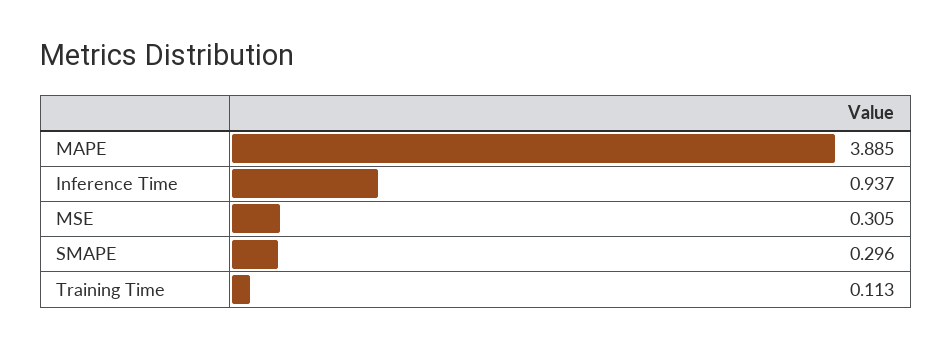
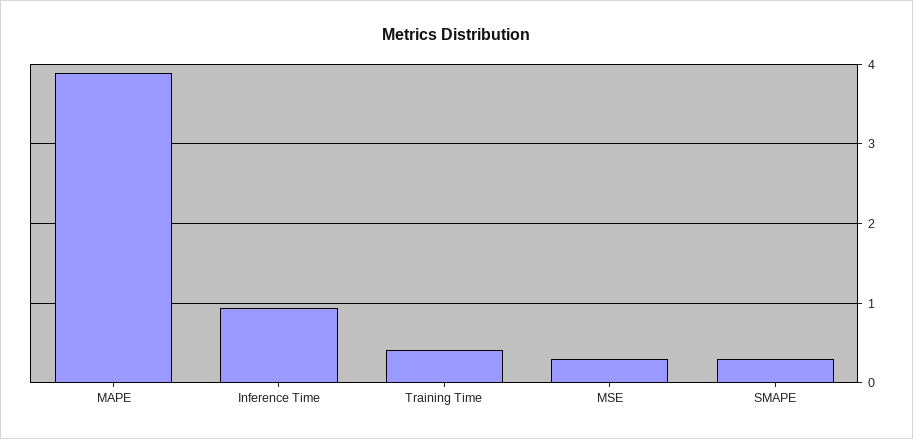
  {
    "MAPE": 3.885,
    "Inference Time": 0.937,
    "MSE": 0.305,
    "SMAPE": 0.296,
-   "Training Time": 0.113
+   "Training Time": 0.4
  }

